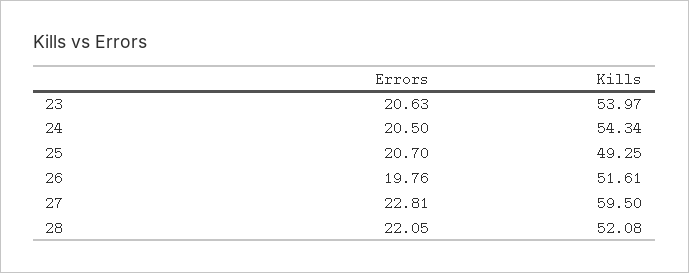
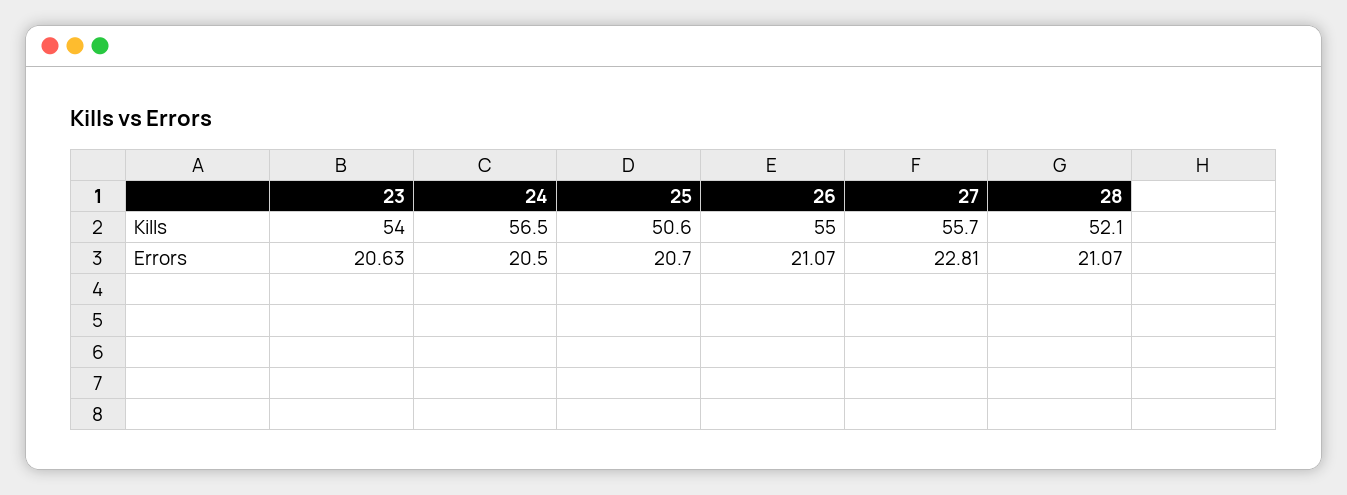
  {
    "Errors": {
      "23": 20.63,
      "24": 20.5,
      "25": 20.7,
-     "26": 19.76,
+     "26": 21.07,
      "27": 22.81,
-     "28": 22.05
+     "28": 21.07
    },
    "Kills": {
      "23": 53.97,
-     "24": 54.34,
+     "24": 56.5,
-     "25": 49.25,
+     "25": 50.6,
-     "26": 51.61,
+     "26": 55,
-     "27": 59.5,
+     "27": 55.7,
      "28": 52.08
    }
  }

